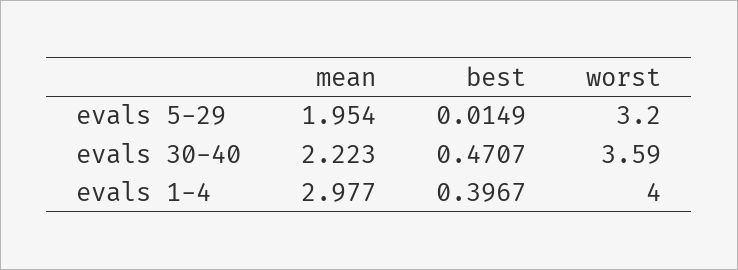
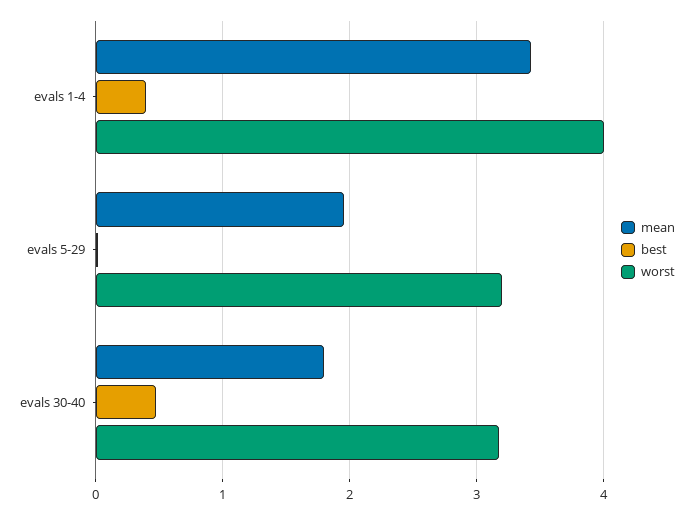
  {
    "mean": {
      "evals 5-29": 1.954,
-     "evals 30-40": 2.223,
+     "evals 30-40": 1.8,
-     "evals 1-4": 2.977
+     "evals 1-4": 3.4
    },
    "best": {
      "evals 5-29": 0.0149,
      "evals 30-40": 0.4707,
      "evals 1-4": 0.3967
    },
    "worst": {
      "evals 5-29": 3.2,
-     "evals 30-40": 3.59,
+     "evals 30-40": 3.2,
      "evals 1-4": 4
    }
  }

